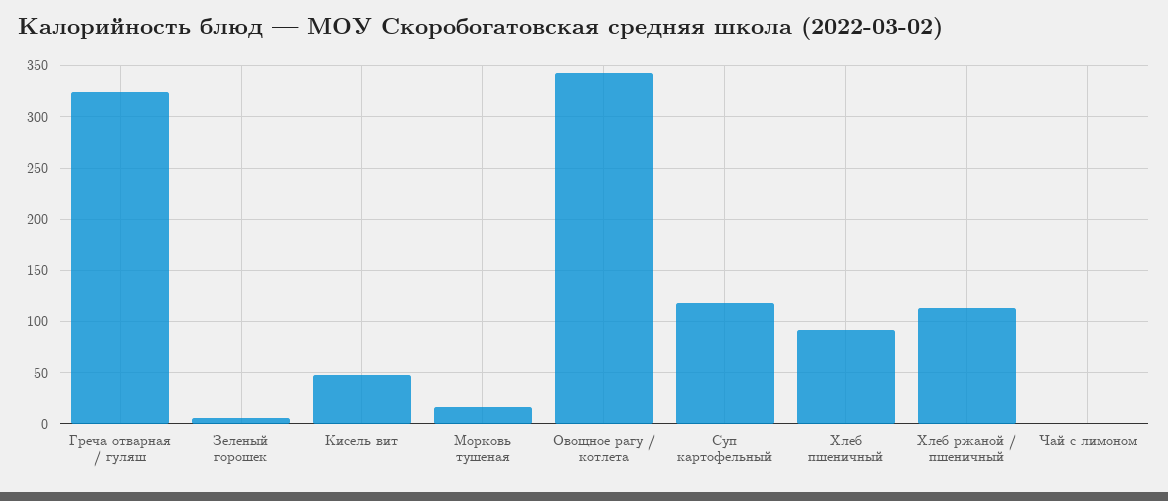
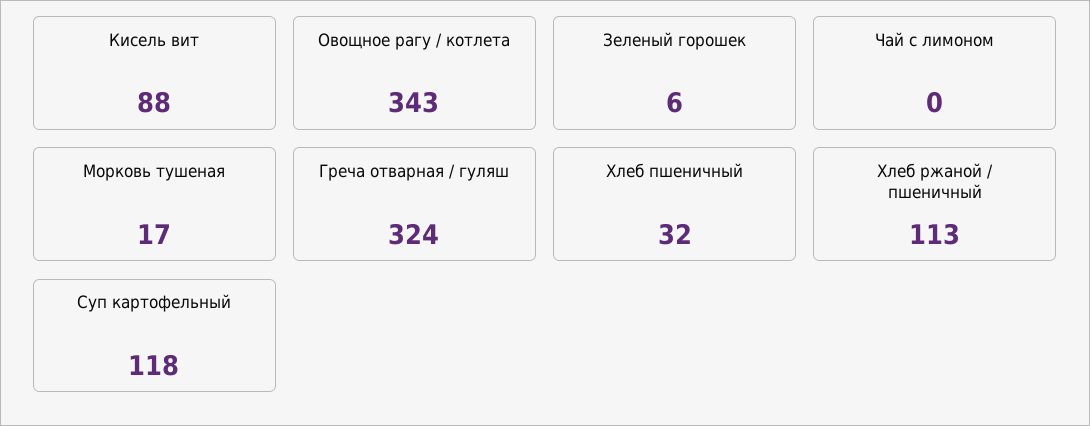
  {
    "Греча отварная / гуляш": 324,
    "Зеленый горошек": 6,
-   "Кисель вит": 50,
+   "Кисель вит": 88,
    "Морковь тушеная": 17,
    "Овощное рагу / котлета": 343,
    "Суп картофельный": 118,
-   "Хлеб пшеничный": 90,
+   "Хлеб пшеничный": 32,
    "Хлеб ржаной / пшеничный": 113,
    "Чай с лимоном": 0
  }

